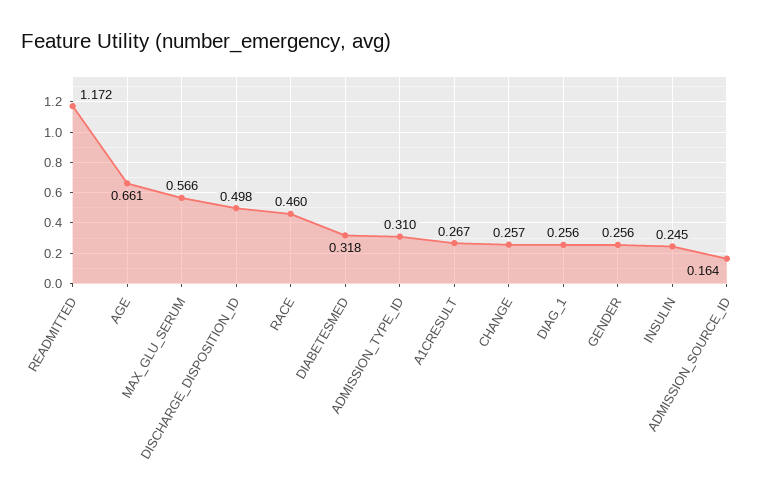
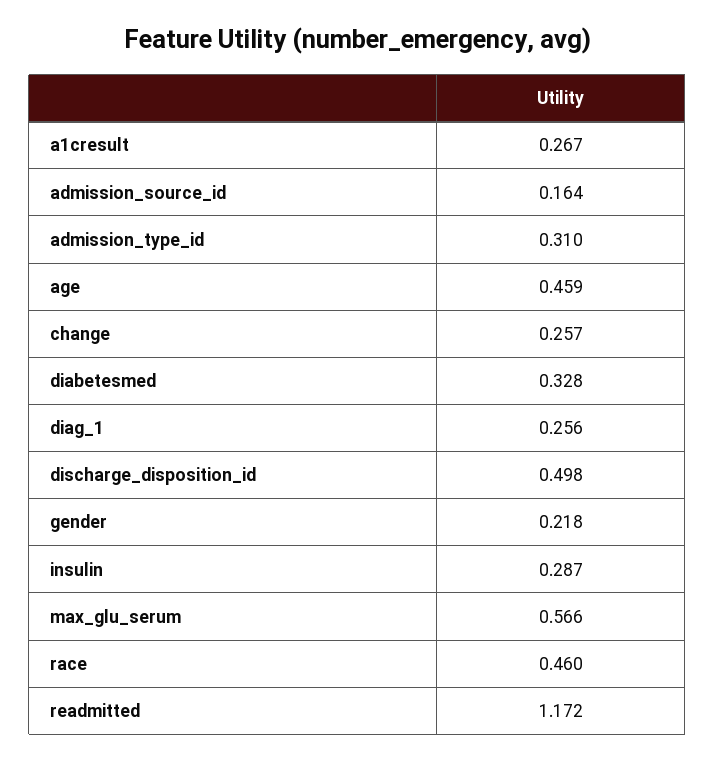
  {
    "READMITTED": 1.172,
-   "AGE": 0.661,
+   "AGE": 0.459,
    "MAX_GLU_SERUM": 0.566,
    "DISCHARGE_DISPOSITION_ID": 0.498,
    "RACE": 0.46,
-   "DIABETESMED": 0.318,
+   "DIABETESMED": 0.328,
    "ADMISSION_TYPE_ID": 0.31,
    "A1CRESULT": 0.267,
    "CHANGE": 0.257,
    "DIAG_1": 0.256,
-   "GENDER": 0.256,
+   "GENDER": 0.218,
-   "INSULIN": 0.245,
+   "INSULIN": 0.287,
    "ADMISSION_SOURCE_ID": 0.164
  }

